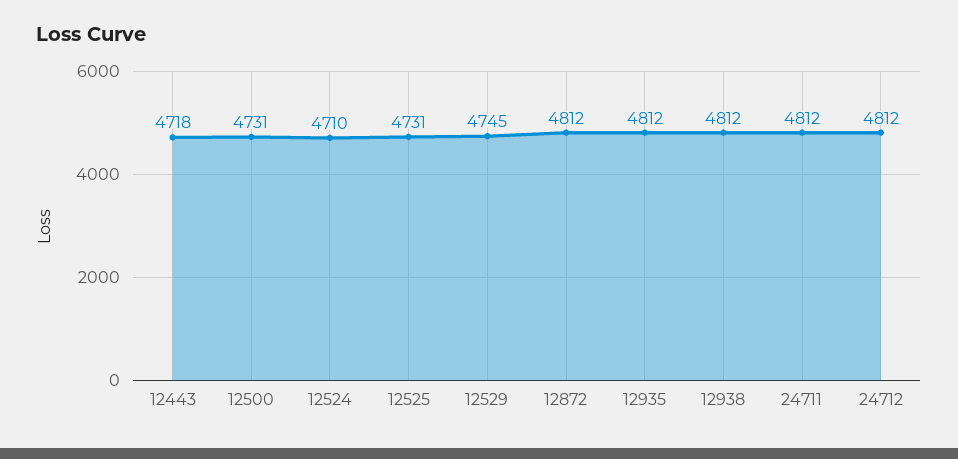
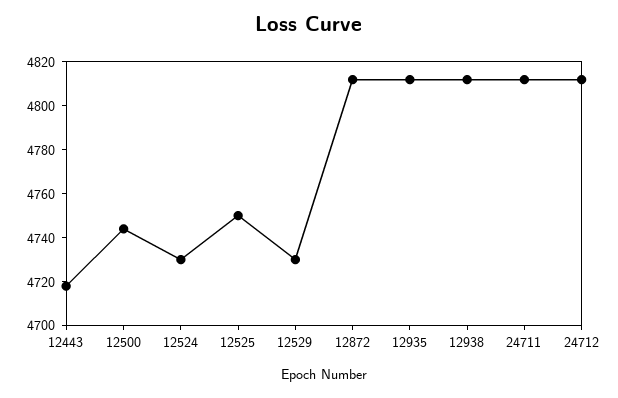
  {
    "12443": 4718,
-   "12500": 4731,
+   "12500": 4745,
-   "12524": 4710,
+   "12524": 4730,
-   "12525": 4731,
+   "12525": 4750,
-   "12529": 4745,
+   "12529": 4730,
    "12872": 4812,
    "12935": 4812,
    "12938": 4812,
    "24711": 4812,
    "24712": 4812
  }

